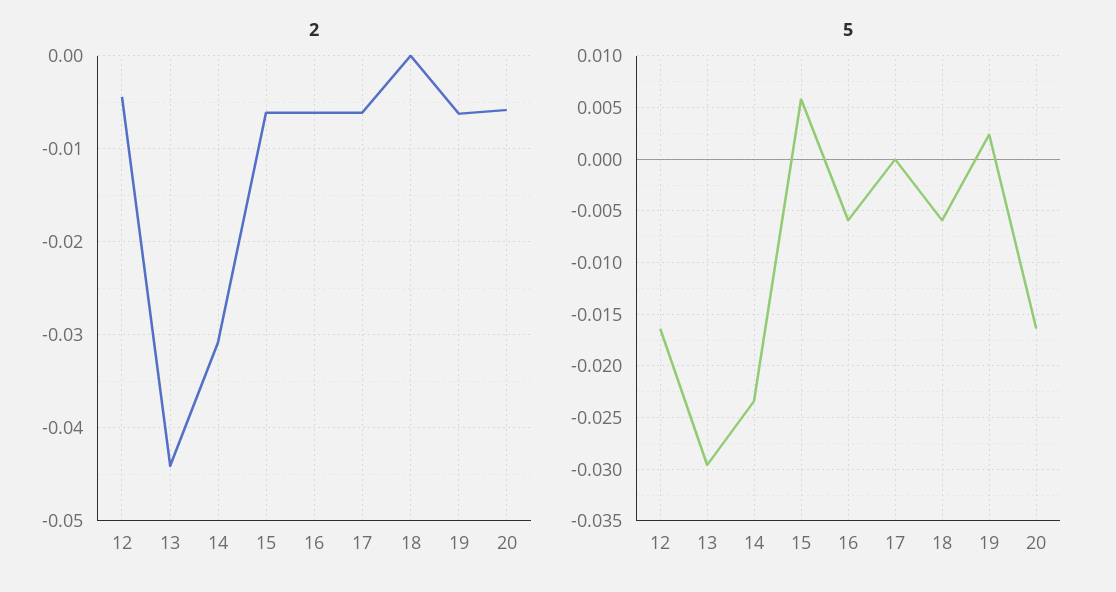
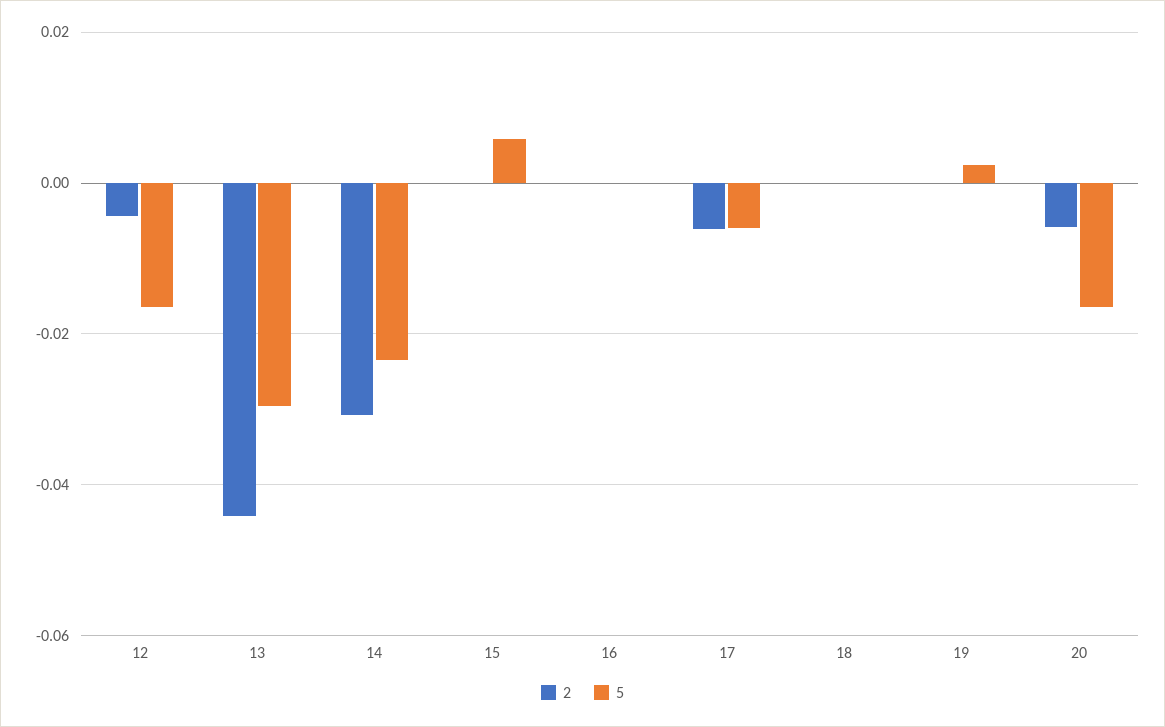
  {
    "2": {
      "12": -0.004,
      "13": -0.044,
      "14": -0.031,
-     "15": -0.006,
+     "15": 0,
-     "16": -0.006,
+     "16": 0,
      "17": -0.006,
      "18": 0,
-     "19": -0.006,
+     "19": 0,
      "20": -0.006
    },
    "5": {
      "12": -0.016,
      "13": -0.03,
      "14": -0.023,
      "15": 0.006,
-     "16": -0.006,
+     "16": 0,
-     "17": 0,
+     "17": -0.006,
-     "18": -0.006,
+     "18": 0,
      "19": 0.002,
      "20": -0.016
    }
  }

